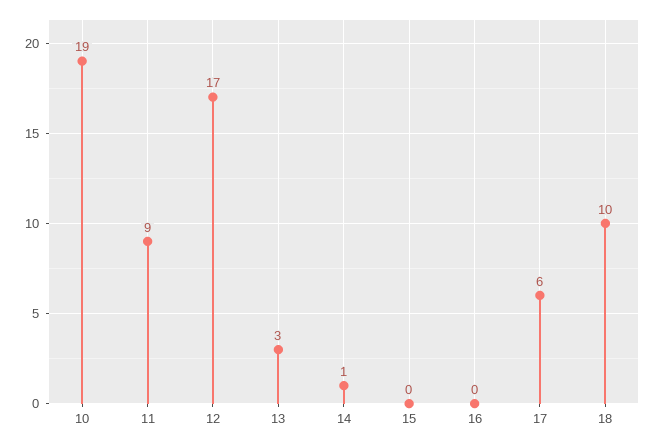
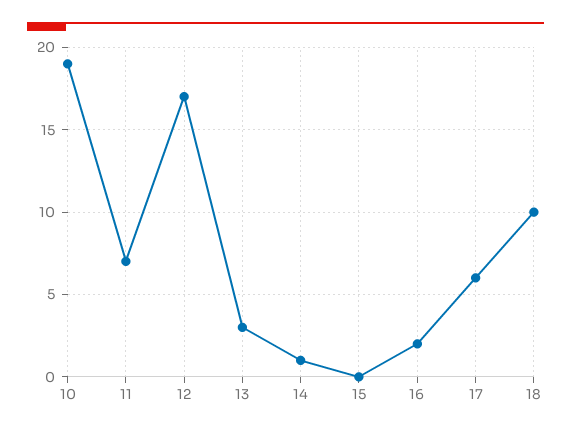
  {
    "10": 19,
-   "11": 9,
+   "11": 7,
    "12": 17,
    "13": 3,
    "14": 1,
    "15": 0,
-   "16": 0,
+   "16": 2,
    "17": 6,
    "18": 10
  }

